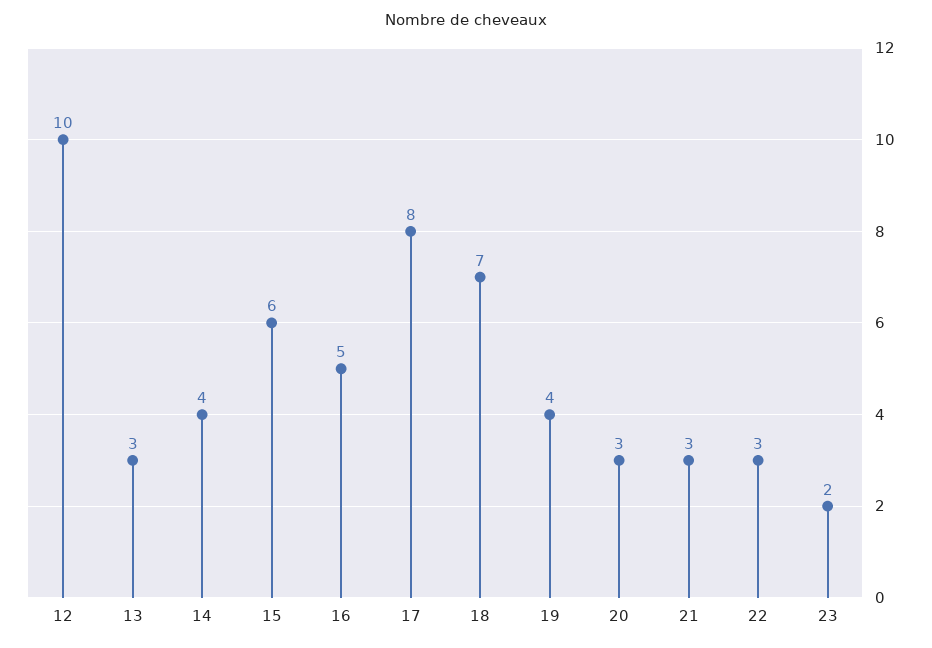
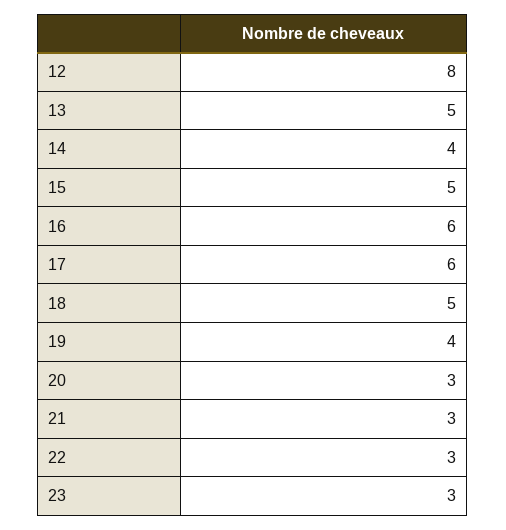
  {
-   "12": 10,
+   "12": 8,
-   "13": 3,
+   "13": 5,
    "14": 4,
-   "15": 6,
+   "15": 5,
-   "16": 5,
+   "16": 6,
-   "17": 8,
+   "17": 6,
-   "18": 7,
+   "18": 5,
    "19": 4,
    "20": 3,
    "21": 3,
    "22": 3,
-   "23": 2
+   "23": 3
  }

